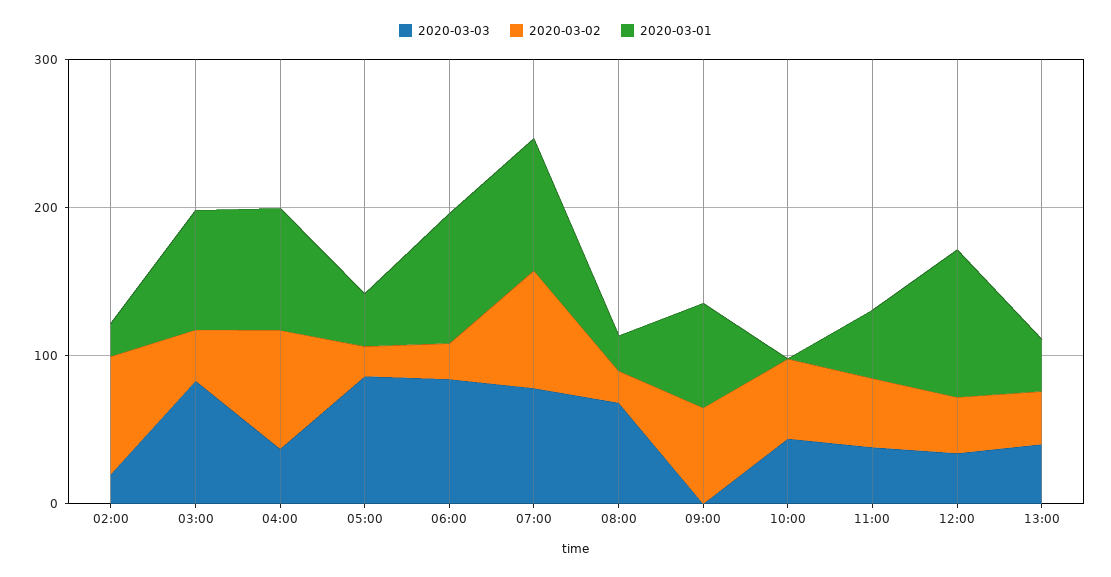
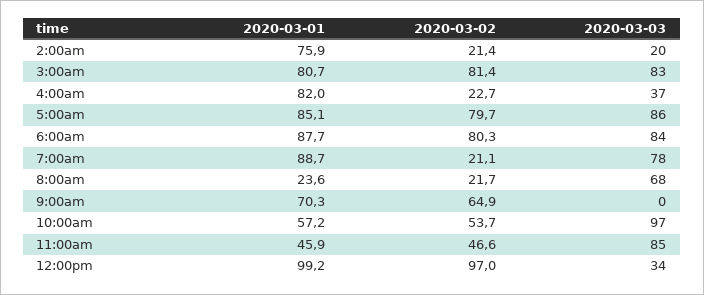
  {
    "2020-03-03": {
      "02:00": 20,
      "03:00": 83,
      "04:00": 37,
      "05:00": 86,
      "06:00": 84,
      "07:00": 78,
      "08:00": 68,
      "09:00": 0,
-     "10:00": 40,
+     "10:00": 97,
-     "11:00": 40,
+     "11:00": 85,
-     "12:00": 34,
+     "12:00": 34
-     "13:00": 40
    },
    "2020-03-02": {
-     "02:00": 80,
+     "02:00": 21.4,
-     "03:00": 40,
+     "03:00": 81.4,
-     "04:00": 80,
+     "04:00": 22.7,
-     "05:00": 20,
+     "05:00": 79.7,
-     "06:00": 20,
+     "06:00": 80.3,
-     "07:00": 80,
+     "07:00": 21.1,
      "08:00": 21.7,
      "09:00": 64.9,
      "10:00": 53.7,
      "11:00": 46.6,
-     "12:00": 40,
+     "12:00": 97
-     "13:00": 40
    },
    "2020-03-01": {
-     "02:00": 20,
+     "02:00": 75.9,
      "03:00": 80.7,
      "04:00": 82,
-     "05:00": 40,
+     "05:00": 85.1,
      "06:00": 87.7,
      "07:00": 88.7,
      "08:00": 23.6,
      "09:00": 70.3,
-     "10:00": 0,
+     "10:00": 57.2,
      "11:00": 45.9,
-     "12:00": 99.2,
+     "12:00": 99.2
-     "13:00": 40
    }
  }

